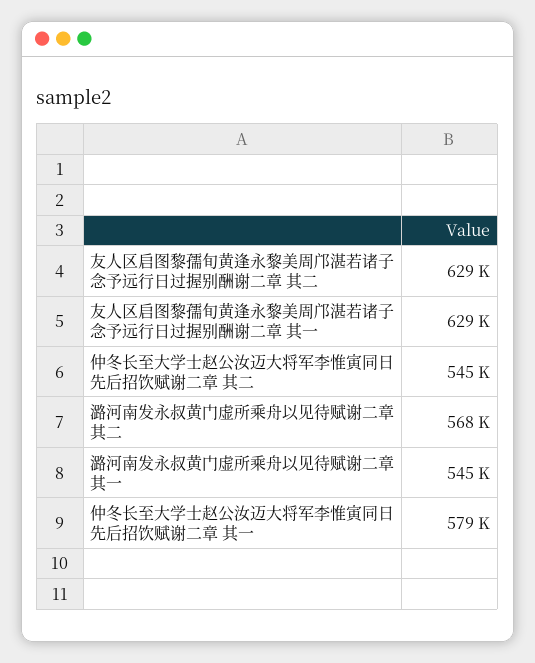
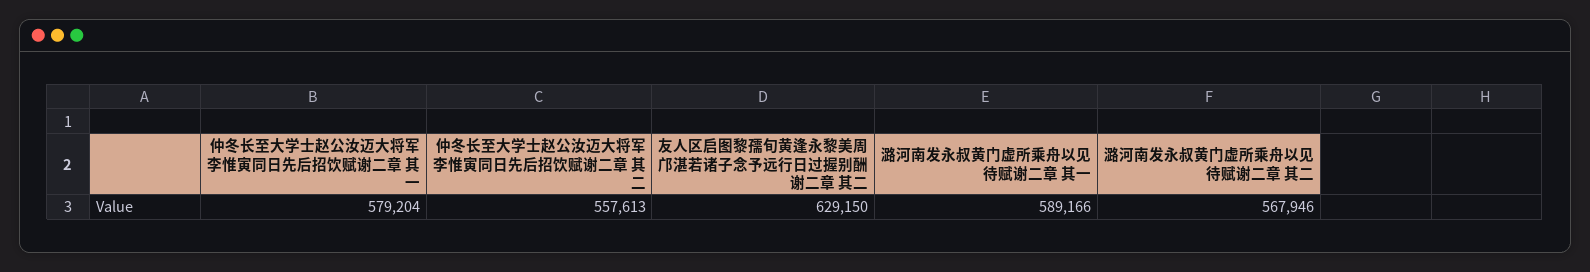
  {
    "友人区启图黎孺旬黄逢永黎美周邝湛若诸子念予远行日过握别酬谢二章 其二": 629150,
-   "友人区启图黎孺旬黄逢永黎美周邝湛若诸子念予远行日过握别酬谢二章 其一": 629000,
-   "仲冬长至大学士赵公汝迈大将军李惟寅同日先后招饮赋谢二章 其二": 545000,
+   "仲冬长至大学士赵公汝迈大将军李惟寅同日先后招饮赋谢二章 其二": 557613,
    "潞河南发永叔黄门虚所乘舟以见待赋谢二章 其二": 567946,
-   "潞河南发永叔黄门虚所乘舟以见待赋谢二章 其一": 545000,
+   "潞河南发永叔黄门虚所乘舟以见待赋谢二章 其一": 589166,
    "仲冬长至大学士赵公汝迈大将军李惟寅同日先后招饮赋谢二章 其一": 579204
  }

